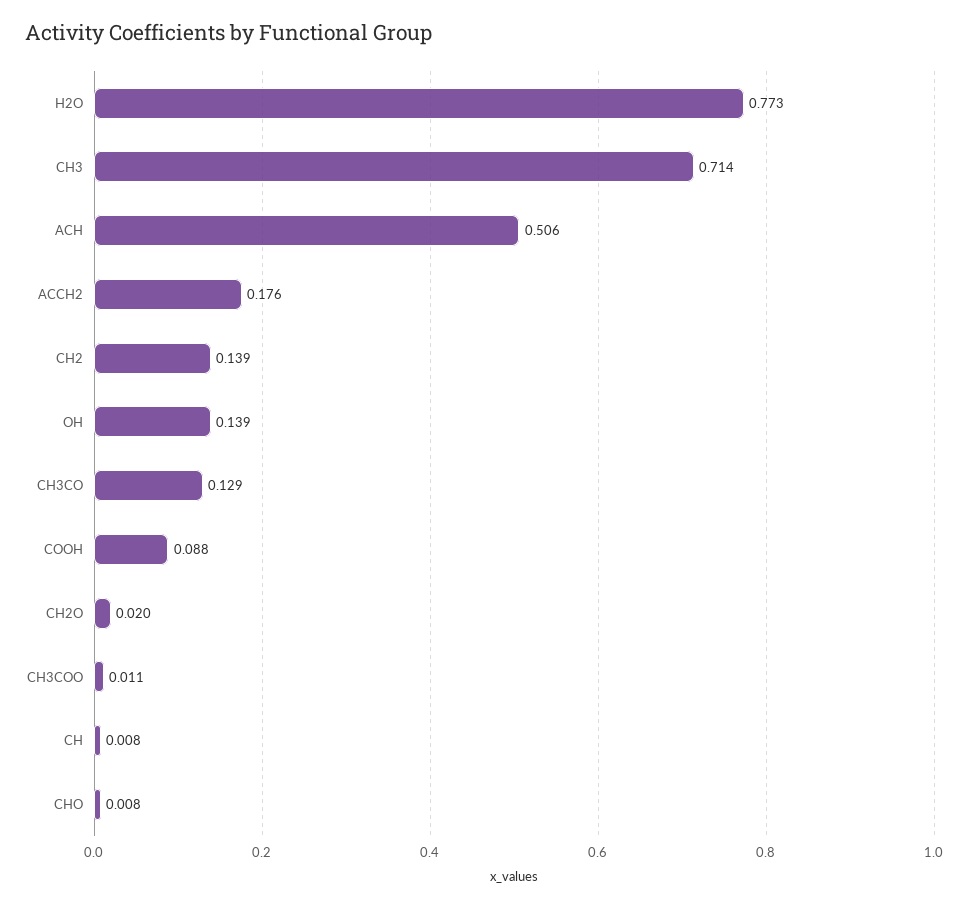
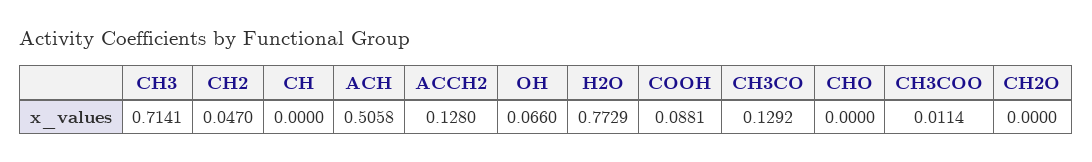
  {
    "H2O": 0.7729,
    "CH3": 0.7141,
    "ACH": 0.5058,
-   "ACCH2": 0.176,
+   "ACCH2": 0.128,
-   "CH2": 0.139,
+   "CH2": 0.047,
-   "OH": 0.139,
+   "OH": 0.066,
    "CH3CO": 0.1292,
    "COOH": 0.0881,
-   "CH2O": 0.02,
+   "CH2O": 0,
    "CH3COO": 0.0114,
-   "CH": 0.008,
+   "CH": 0,
-   "CHO": 0.008
+   "CHO": 0
  }

